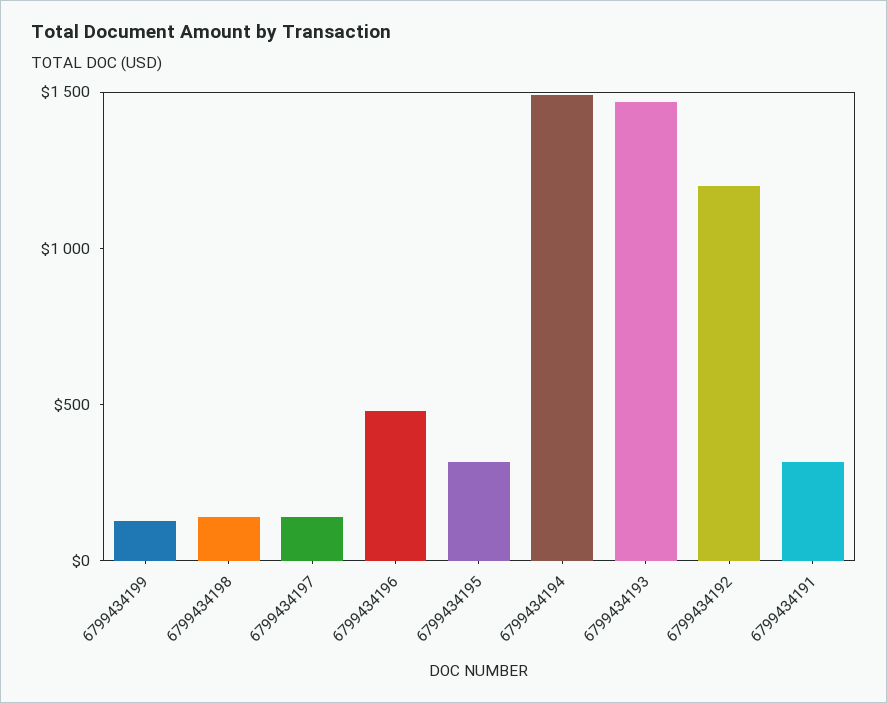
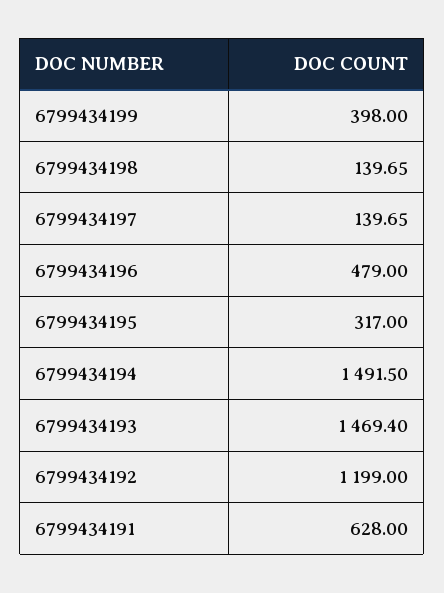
  {
-   "6799434199": 100,
+   "6799434199": 398,
    "6799434198": 139.65,
    "6799434197": 139.65,
    "6799434196": 479,
    "6799434195": 317,
    "6799434194": 1491.5,
    "6799434193": 1469.4,
    "6799434192": 1199,
-   "6799434191": 300
+   "6799434191": 628
  }

